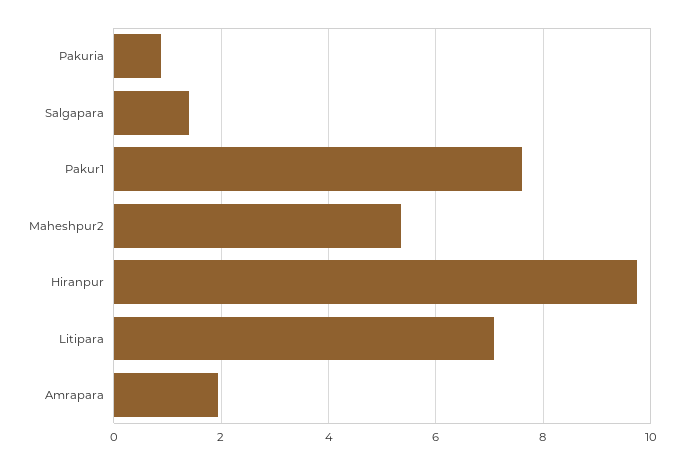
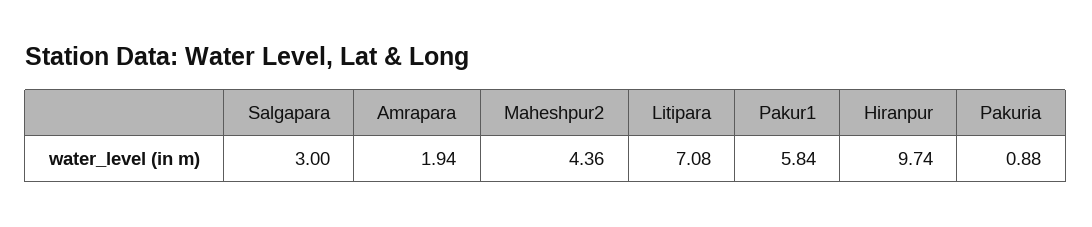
  {
    "Pakuria": 0.88,
-   "Salgapara": 1.4,
+   "Salgapara": 3,
-   "Pakur1": 7.6,
+   "Pakur1": 5.84,
-   "Maheshpur2": 5.4,
+   "Maheshpur2": 4.36,
    "Hiranpur": 9.74,
    "Litipara": 7.08,
    "Amrapara": 1.94
  }

